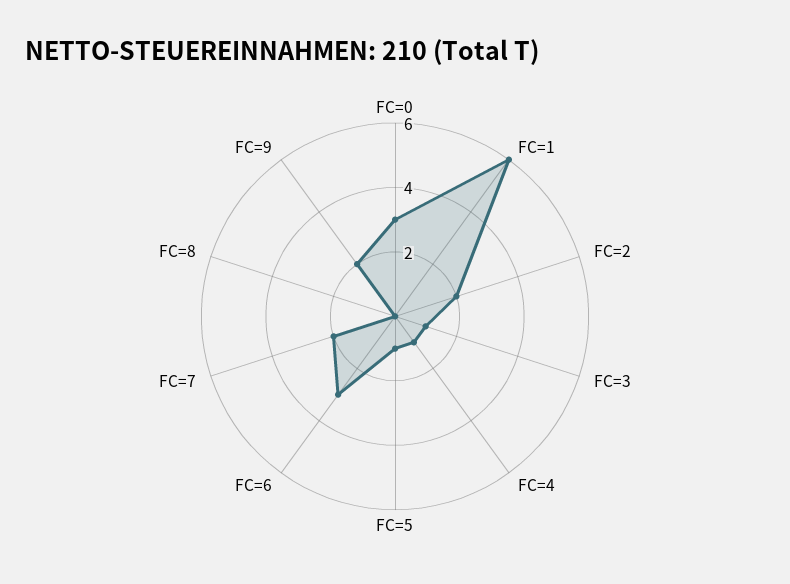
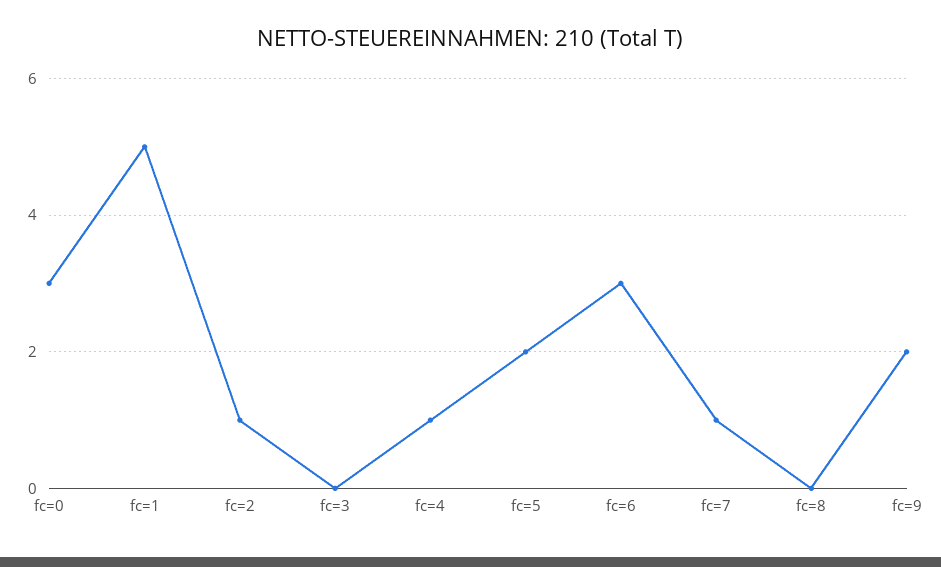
  {
    "FC=0": 3,
-   "FC=1": 6,
+   "FC=1": 5,
-   "FC=2": 2,
+   "FC=2": 1,
-   "FC=3": 1,
+   "FC=3": 0,
    "FC=4": 1,
-   "FC=5": 1,
+   "FC=5": 2,
    "FC=6": 3,
-   "FC=7": 2,
+   "FC=7": 1,
    "FC=8": 0,
    "FC=9": 2
  }

